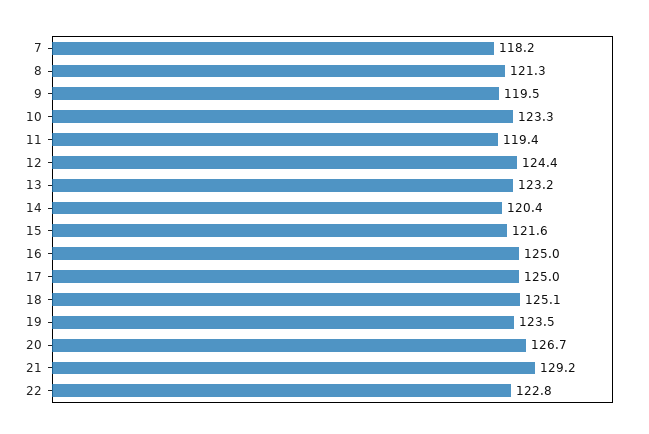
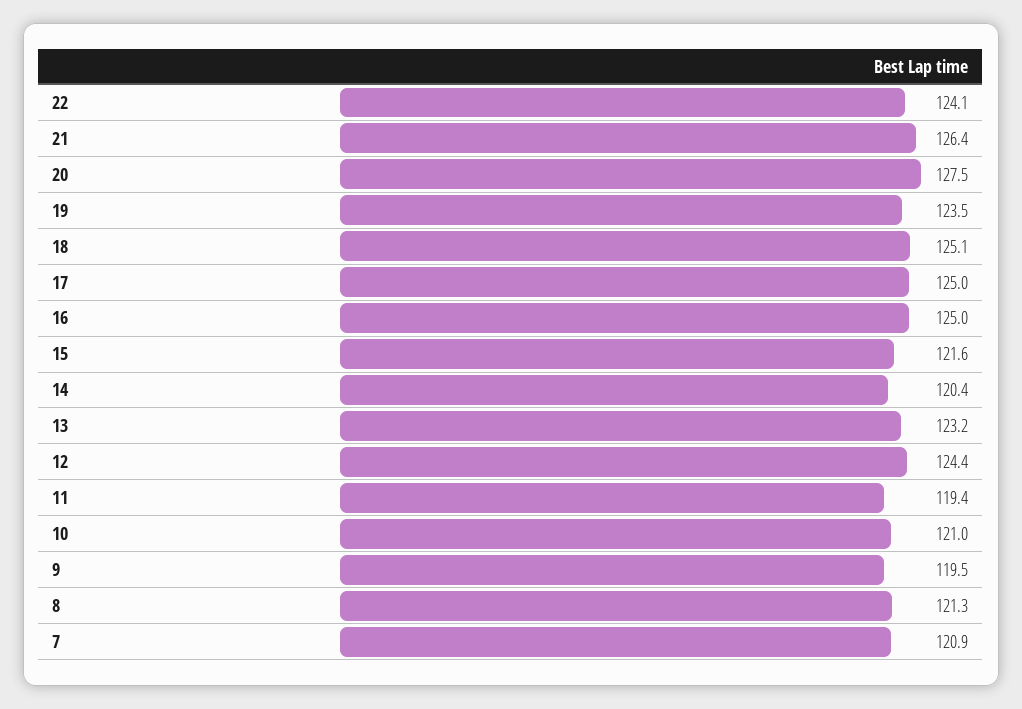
  {
-   "7": 118.2,
+   "7": 120.9,
    "8": 121.3,
    "9": 119.5,
-   "10": 123.3,
+   "10": 121,
    "11": 119.4,
    "12": 124.4,
    "13": 123.2,
    "14": 120.4,
    "15": 121.6,
    "16": 125,
    "17": 125,
    "18": 125.1,
    "19": 123.5,
-   "20": 126.7,
+   "20": 127.5,
-   "21": 129.2,
+   "21": 126.4,
-   "22": 122.8
+   "22": 124.1
  }

